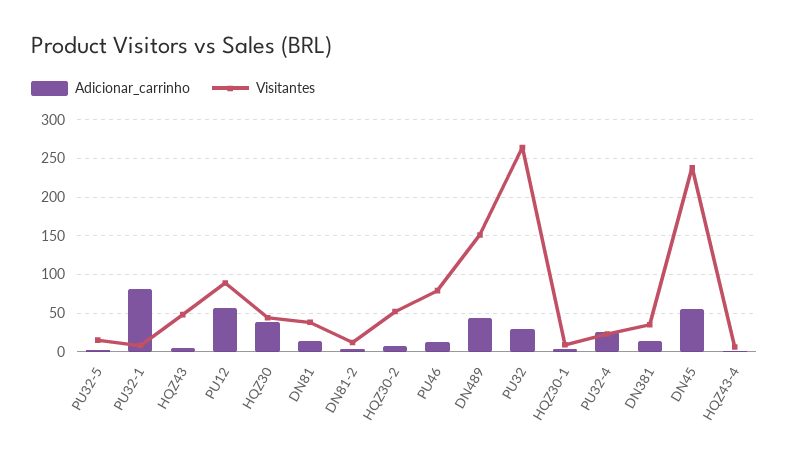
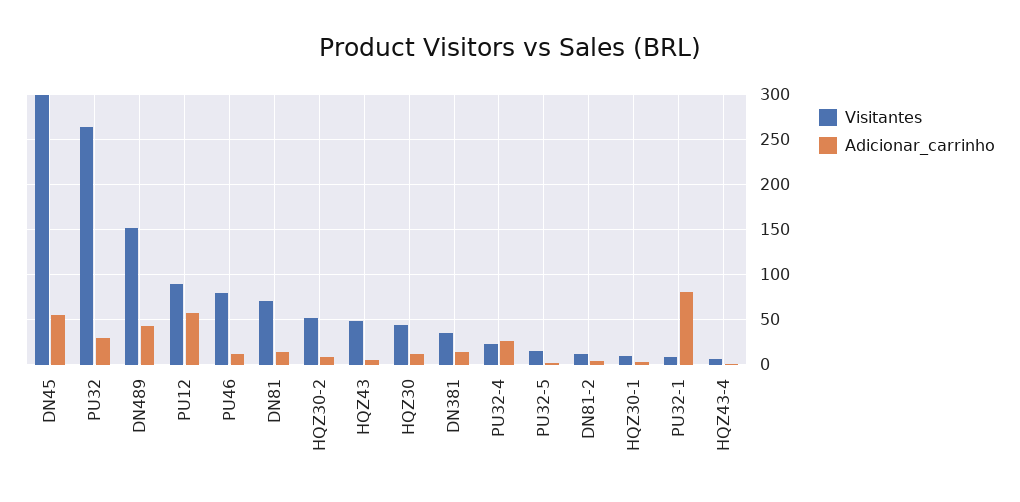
  {
    "Adicionar_carrinho": {
      "PU32-5": 0,
      "PU32-1": 80,
      "HQZ43": 10,
      "PU12": 60,
-     "HQZ30": 40,
+     "HQZ30": 10,
      "DN81": 10,
      "DN81-2": 0,
      "HQZ30-2": 10,
      "PU46": 10,
      "DN489": 40,
      "PU32": 30,
      "HQZ30-1": 0,
      "PU32-4": 30,
      "DN381": 10,
      "DN45": 60,
      "HQZ43-4": 0
    },
    "Visitantes": {
      "PU32-5": 20,
      "PU32-1": 10,
      "HQZ43": 50,
      "PU12": 90,
      "HQZ30": 40,
-     "DN81": 40,
+     "DN81": 70,
      "DN81-2": 10,
      "HQZ30-2": 50,
      "PU46": 80,
      "DN489": 150,
      "PU32": 260,
      "HQZ30-1": 10,
      "PU32-4": 20,
      "DN381": 40,
-     "DN45": 240,
+     "DN45": 300,
      "HQZ43-4": 10
    }
  }

